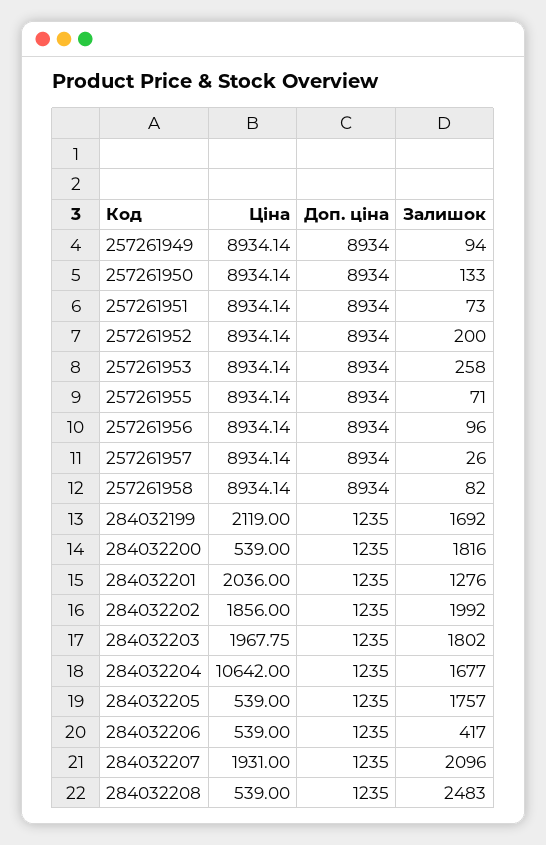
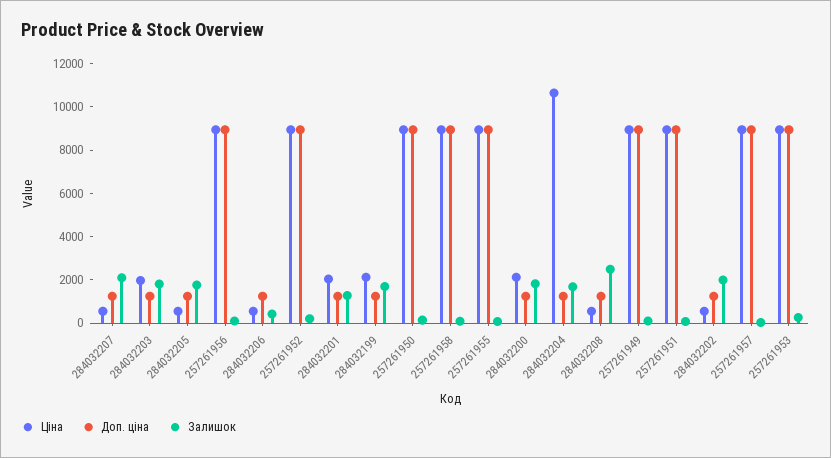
  {
    "Ціна": {
      "257261949": 8934.14,
      "257261950": 8934.14,
      "257261951": 8934.14,
      "257261952": 8934.14,
      "257261953": 8934.14,
      "257261955": 8934.14,
      "257261956": 8934.14,
      "257261957": 8934.14,
      "257261958": 8934.14,
      "284032199": 2119,
-     "284032200": 539,
+     "284032200": 2000,
      "284032201": 2036,
-     "284032202": 1856,
+     "284032202": 500,
      "284032203": 1967.75,
      "284032204": 10642,
      "284032205": 539,
      "284032206": 539,
-     "284032207": 1931,
+     "284032207": 500,
      "284032208": 539
    },
    "Доп. ціна": {
      "257261949": 8934,
      "257261950": 8934,
      "257261951": 8934,
      "257261952": 8934,
      "257261953": 8934,
      "257261955": 8934,
      "257261956": 8934,
      "257261957": 8934,
      "257261958": 8934,
      "284032199": 1235,
      "284032200": 1235,
      "284032201": 1235,
      "284032202": 1235,
      "284032203": 1235,
      "284032204": 1235,
      "284032205": 1235,
      "284032206": 1235,
      "284032207": 1235,
      "284032208": 1235
    },
    "Залишок": {
      "257261949": 94,
      "257261950": 133,
      "257261951": 73,
      "257261952": 200,
      "257261953": 258,
      "257261955": 71,
      "257261956": 96,
      "257261957": 26,
      "257261958": 82,
      "284032199": 1692,
      "284032200": 1816,
      "284032201": 1276,
      "284032202": 1992,
      "284032203": 1802,
      "284032204": 1677,
      "284032205": 1757,
      "284032206": 417,
      "284032207": 2096,
      "284032208": 2483
    }
  }

